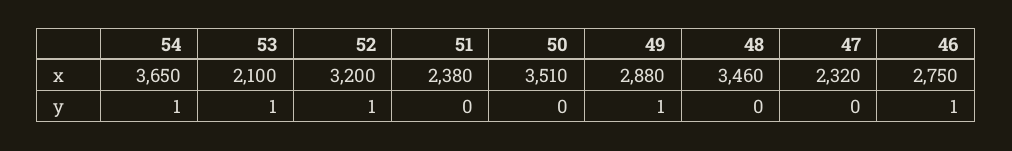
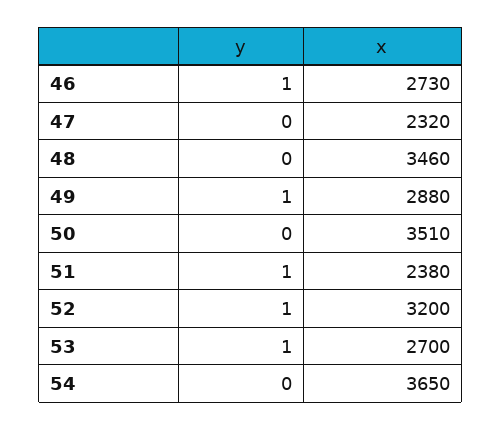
  {
    "54": {
      "x": 3650,
-     "y": 1
+     "y": 0
    },
    "53": {
-     "x": 2100,
+     "x": 2700,
      "y": 1
    },
    "52": {
      "x": 3200,
      "y": 1
    },
    "51": {
      "x": 2380,
-     "y": 0
+     "y": 1
    },
    "50": {
      "x": 3510,
      "y": 0
    },
    "49": {
      "x": 2880,
      "y": 1
    },
    "48": {
      "x": 3460,
      "y": 0
    },
    "47": {
      "x": 2320,
      "y": 0
    },
    "46": {
-     "x": 2750,
+     "x": 2730,
      "y": 1
    }
  }

